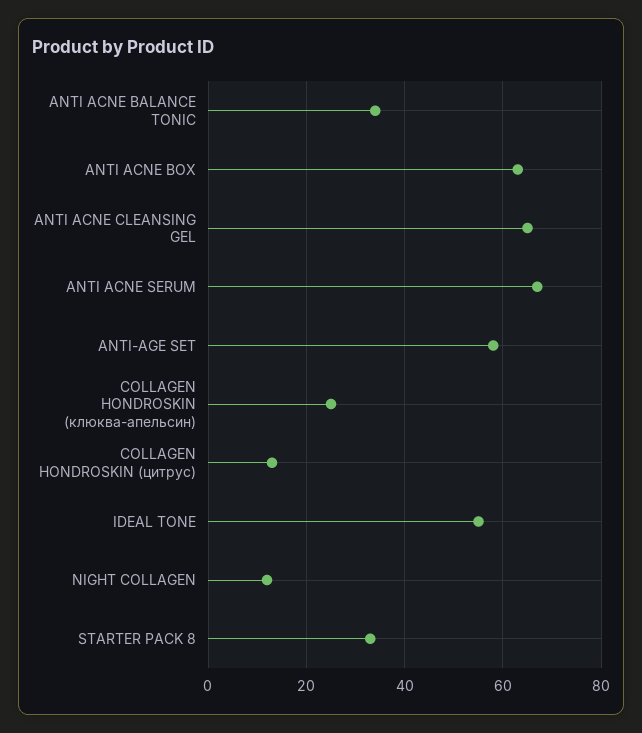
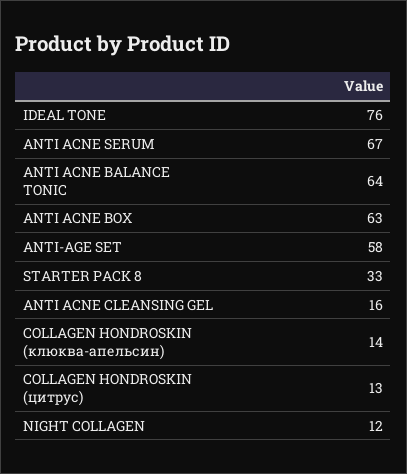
  {
-   "ANTI ACNE BALANCE TONIC": 35,
+   "ANTI ACNE BALANCE TONIC": 64,
    "ANTI ACNE BOX": 63,
-   "ANTI ACNE CLEANSING GEL": 65,
+   "ANTI ACNE CLEANSING GEL": 16,
    "ANTI ACNE SERUM": 67,
    "ANTI-AGE SET": 58,
-   "COLLAGEN HONDROSKIN (клюква-апельсин)": 25,
+   "COLLAGEN HONDROSKIN (клюква-апельсин)": 14,
    "COLLAGEN HONDROSKIN (цитрус)": 13,
-   "IDEAL TONE": 55,
+   "IDEAL TONE": 76,
    "NIGHT COLLAGEN": 12,
    "STARTER PACK 8": 33
  }

